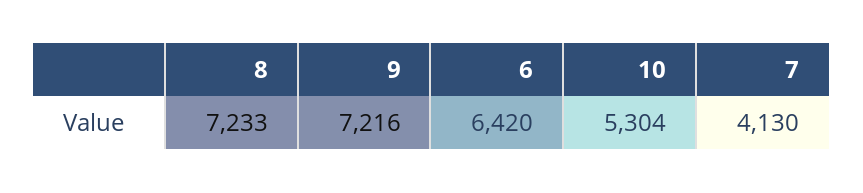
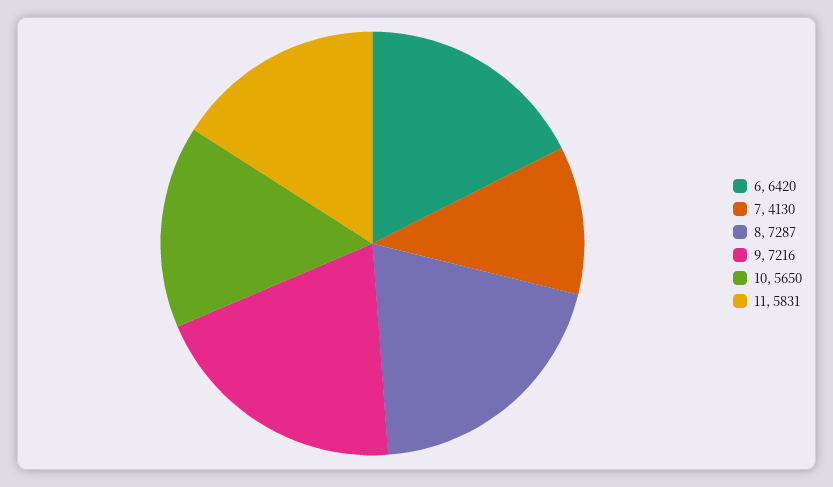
  {
-   "8": 7233,
+   "8": 7287,
    "9": 7216,
    "6": 6420,
-   "10": 5304,
+   "10": 5650,
-   "7": 4130
+   "7": 4130,
+   "11": 5831
  }

